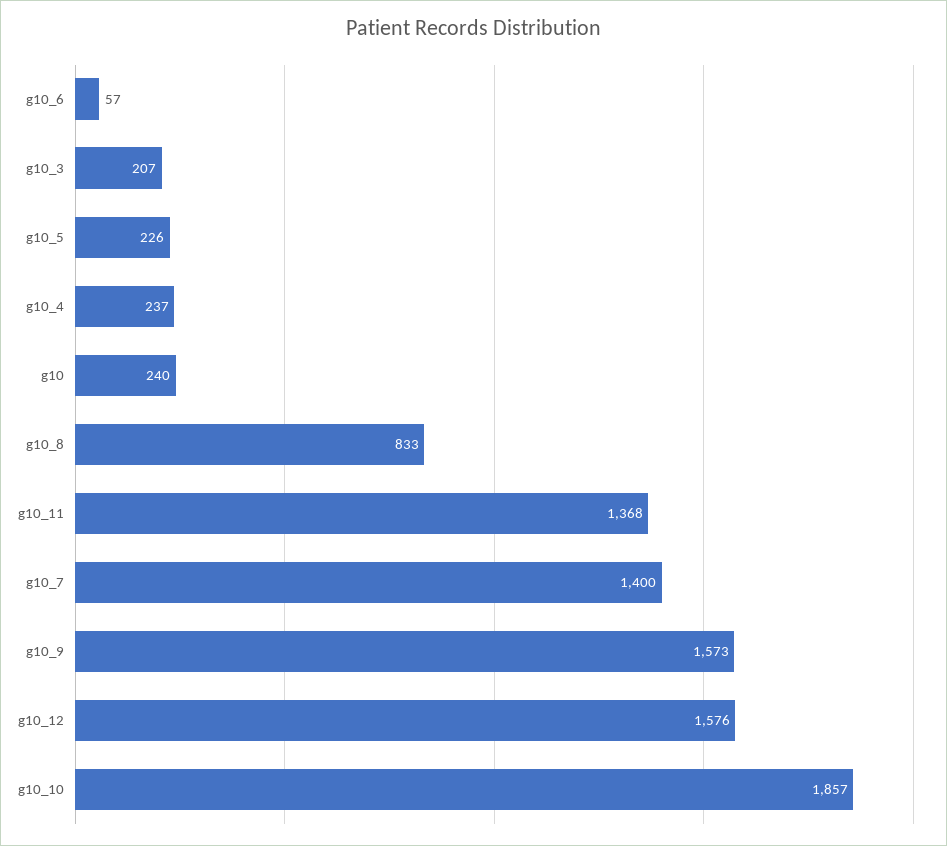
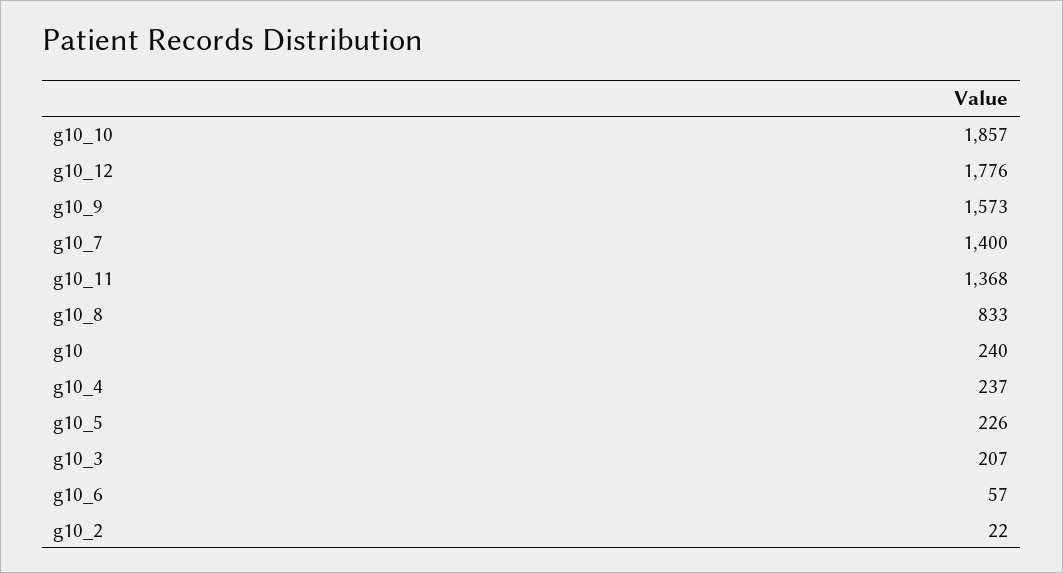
  {
    "g10_6": 57,
    "g10_3": 207,
    "g10_5": 226,
    "g10_4": 237,
    "g10": 240,
    "g10_8": 833,
    "g10_11": 1368,
    "g10_7": 1400,
    "g10_9": 1573,
-   "g10_12": 1576,
+   "g10_12": 1776,
-   "g10_10": 1857
+   "g10_10": 1857,
+   "g10_2": 22
  }

